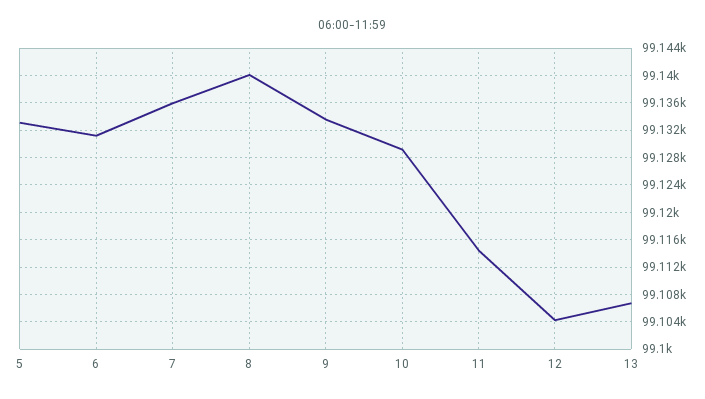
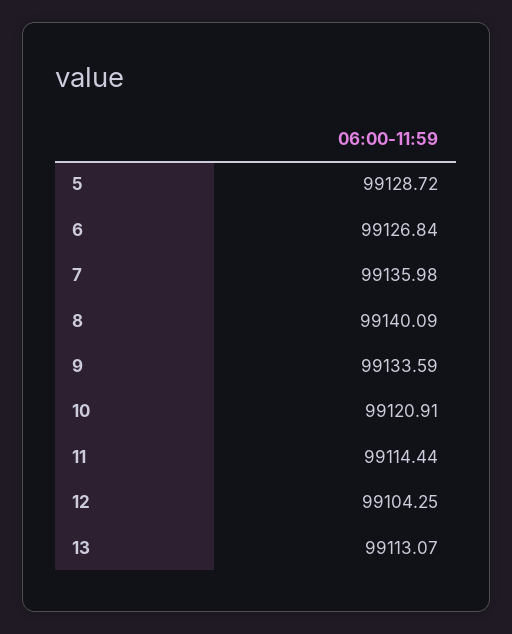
  {
-   "5": 99133,
+   "5": 99128.72,
-   "6": 99131,
+   "6": 99126.84,
    "7": 99135.98,
    "8": 99140.09,
    "9": 99133.59,
-   "10": 99129,
+   "10": 99120.91,
    "11": 99114.44,
    "12": 99104.25,
-   "13": 99107
+   "13": 99113.07
  }

